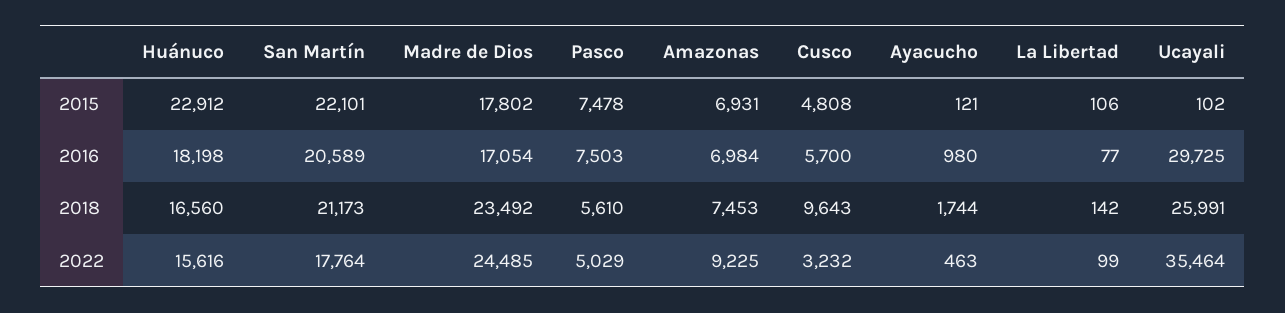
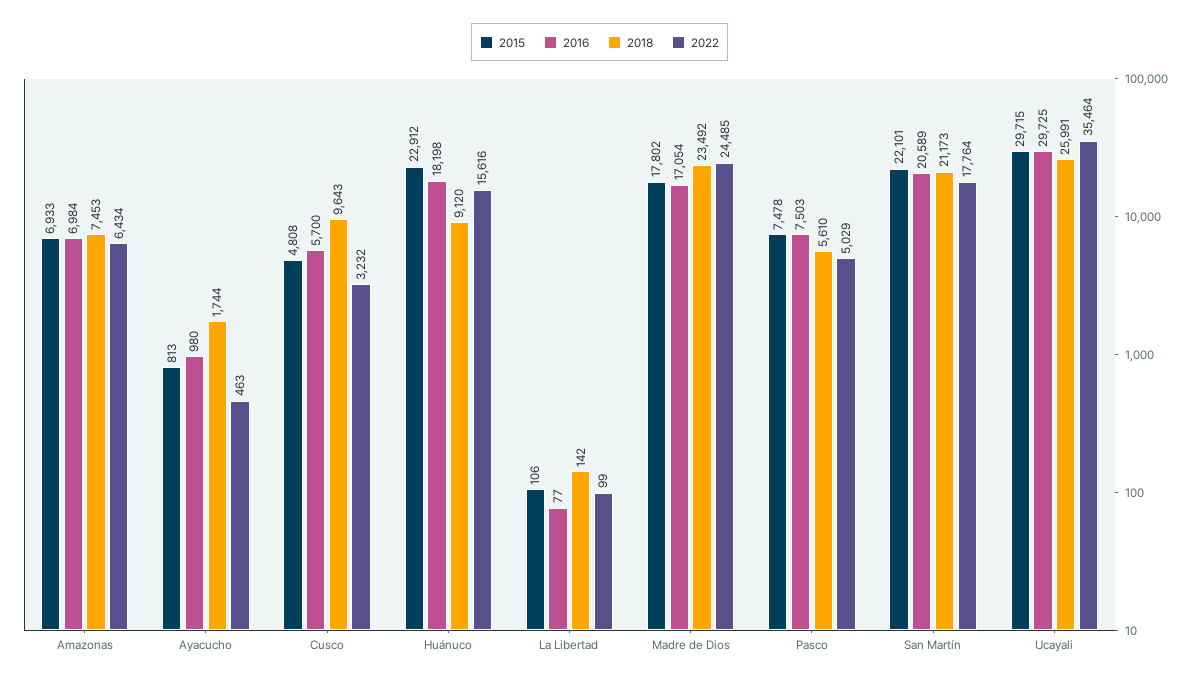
  {
    "2015": {
      "Huánuco": 22912,
      "San Martín": 22101,
      "Madre de Dios": 17802,
      "Pasco": 7478,
-     "Amazonas": 6931,
+     "Amazonas": 6933,
      "Cusco": 4808,
-     "Ayacucho": 121,
+     "Ayacucho": 813,
      "La Libertad": 106,
-     "Ucayali": 102
+     "Ucayali": 29715
    },
    "2016": {
      "Huánuco": 18198,
      "San Martín": 20589,
      "Madre de Dios": 17054,
      "Pasco": 7503,
      "Amazonas": 6984,
      "Cusco": 5700,
      "Ayacucho": 980,
      "La Libertad": 77,
      "Ucayali": 29725
    },
    "2018": {
-     "Huánuco": 16560,
+     "Huánuco": 9120,
      "San Martín": 21173,
      "Madre de Dios": 23492,
      "Pasco": 5610,
      "Amazonas": 7453,
      "Cusco": 9643,
      "Ayacucho": 1744,
      "La Libertad": 142,
      "Ucayali": 25991
    },
    "2022": {
      "Huánuco": 15616,
      "San Martín": 17764,
      "Madre de Dios": 24485,
      "Pasco": 5029,
-     "Amazonas": 9225,
+     "Amazonas": 6434,
      "Cusco": 3232,
      "Ayacucho": 463,
      "La Libertad": 99,
      "Ucayali": 35464
    }
  }

